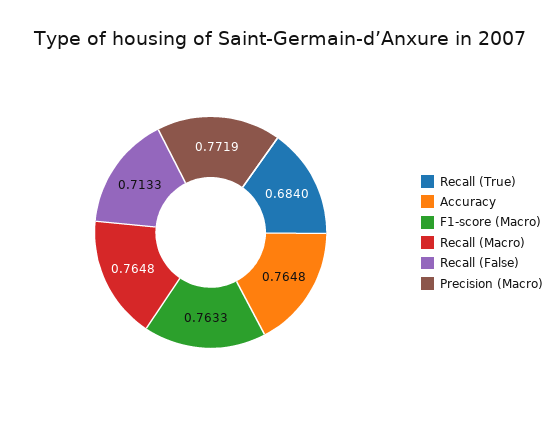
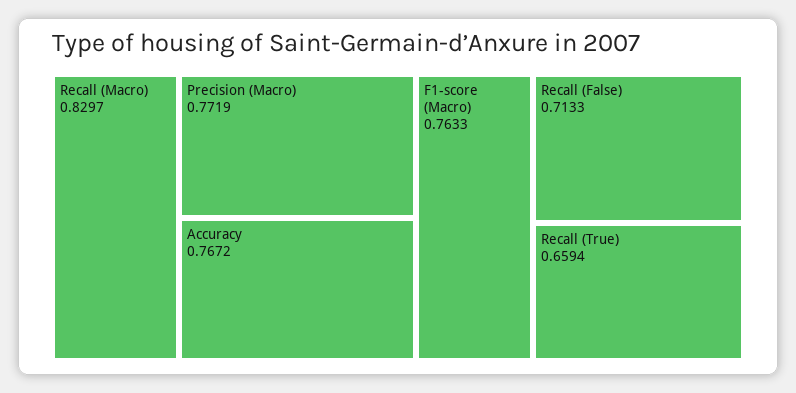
  {
-   "Recall (True)": 0.684,
+   "Recall (True)": 0.6594,
-   "Accuracy": 0.7648,
+   "Accuracy": 0.7672,
    "F1-score (Macro)": 0.7633,
-   "Recall (Macro)": 0.7648,
+   "Recall (Macro)": 0.8297,
    "Recall (False)": 0.7133,
    "Precision (Macro)": 0.7719
  }

